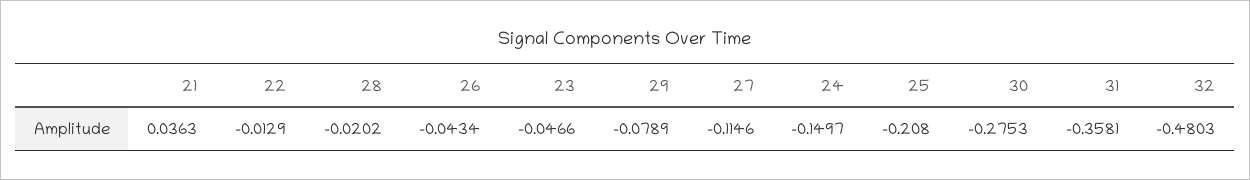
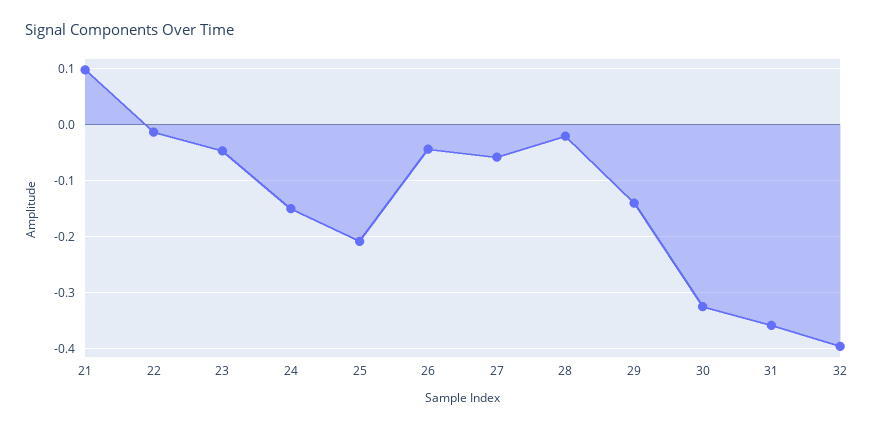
  {
-   "21": 0.0363,
+   "21": 0.1,
    "22": -0.0129,
    "28": -0.0202,
    "26": -0.0434,
    "23": -0.0466,
-   "29": -0.0789,
+   "29": -0.14,
-   "27": -0.1146,
+   "27": -0.06,
    "24": -0.1497,
    "25": -0.208,
-   "30": -0.2753,
+   "30": -0.32,
    "31": -0.3581,
-   "32": -0.4803
+   "32": -0.4
  }

